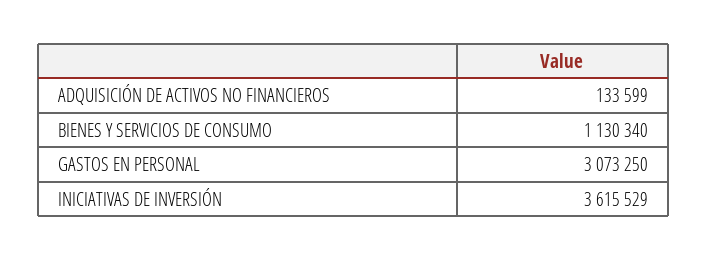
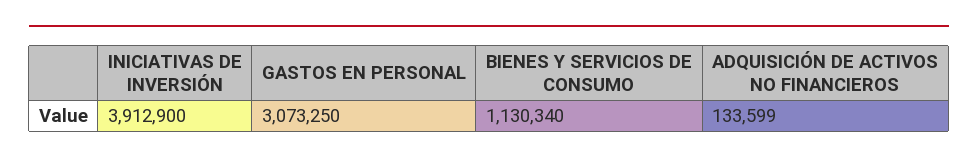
  {
    "ADQUISICIÓN DE ACTIVOS NO FINANCIEROS": 133599,
    "BIENES Y SERVICIOS DE CONSUMO": 1130340,
    "GASTOS EN PERSONAL": 3073250,
-   "INICIATIVAS DE INVERSIÓN": 3615529
+   "INICIATIVAS DE INVERSIÓN": 3912900
  }

